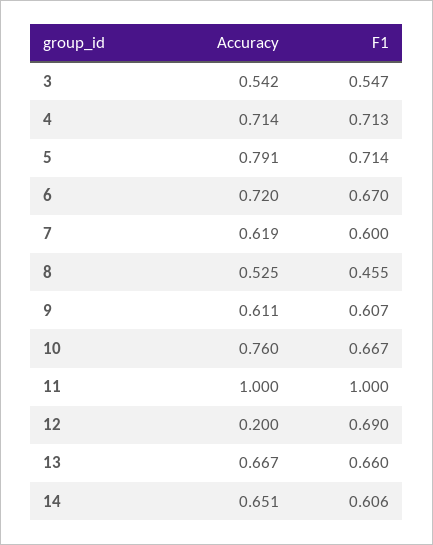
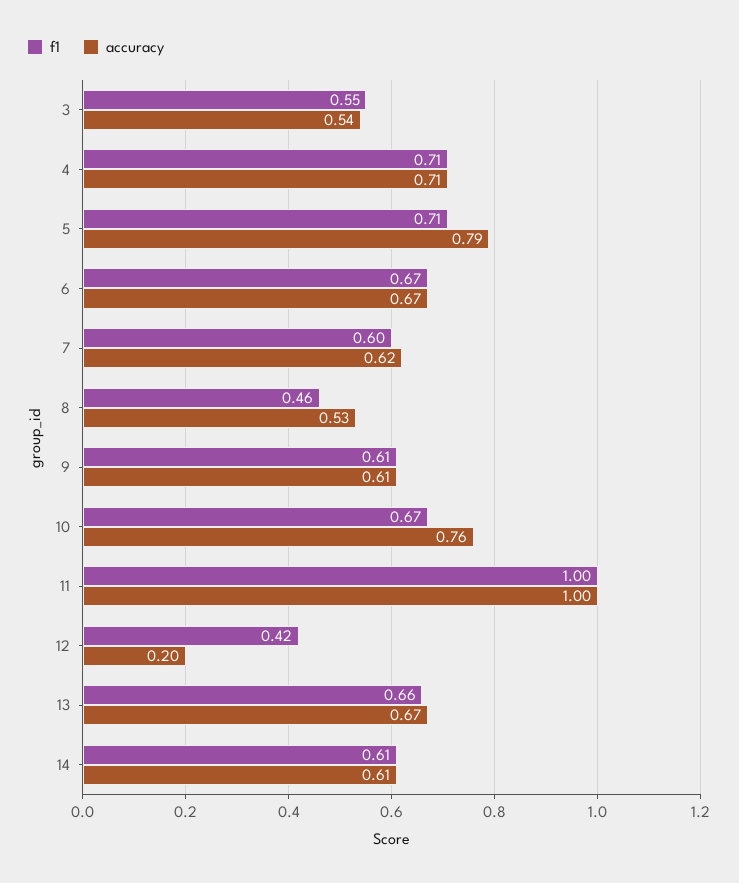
  {
    "Accuracy": {
      "3": 0.542,
      "4": 0.714,
      "5": 0.791,
-     "6": 0.72,
+     "6": 0.67,
      "7": 0.619,
      "8": 0.525,
      "9": 0.611,
      "10": 0.76,
      "11": 1,
      "12": 0.2,
      "13": 0.667,
-     "14": 0.651
+     "14": 0.61
    },
    "F1": {
      "3": 0.547,
      "4": 0.713,
      "5": 0.714,
      "6": 0.67,
      "7": 0.6,
      "8": 0.455,
      "9": 0.607,
      "10": 0.667,
      "11": 1,
-     "12": 0.69,
+     "12": 0.42,
      "13": 0.66,
      "14": 0.606
    }
  }

